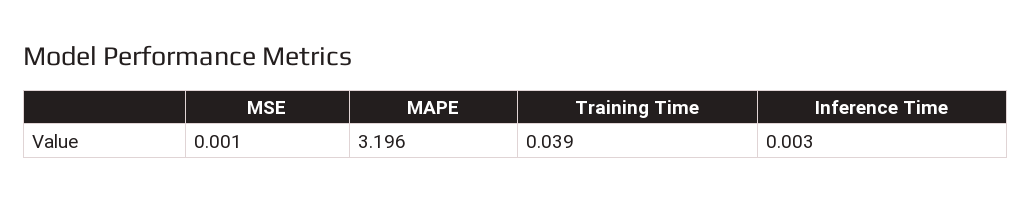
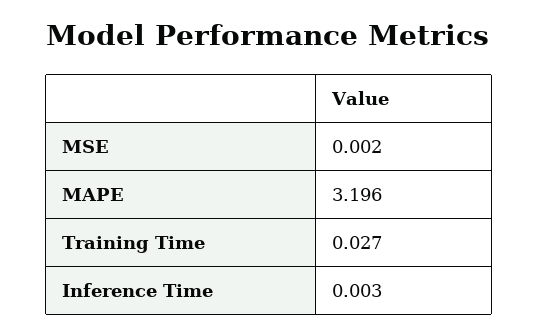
  {
-   "MSE": 0.001,
+   "MSE": 0.002,
    "MAPE": 3.196,
-   "Training Time": 0.039,
+   "Training Time": 0.027,
    "Inference Time": 0.003
  }

